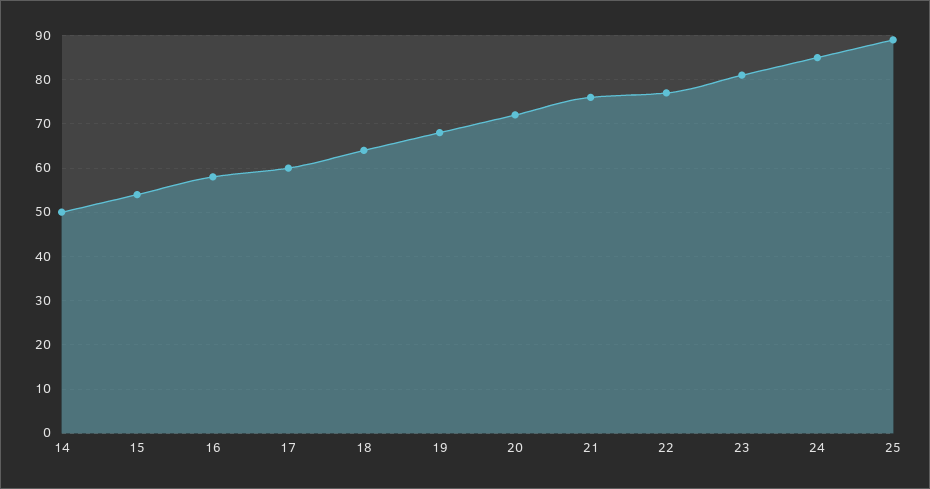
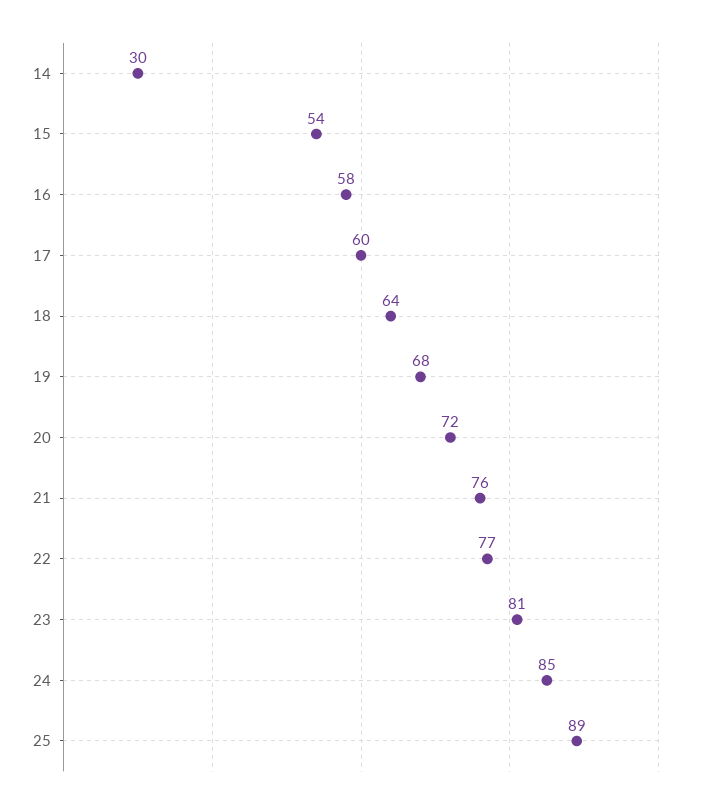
  {
-   "14": 50,
+   "14": 30,
    "15": 54,
    "16": 58,
    "17": 60,
    "18": 64,
    "19": 68,
    "20": 72,
    "21": 76,
    "22": 77,
    "23": 81,
    "24": 85,
    "25": 89
  }

